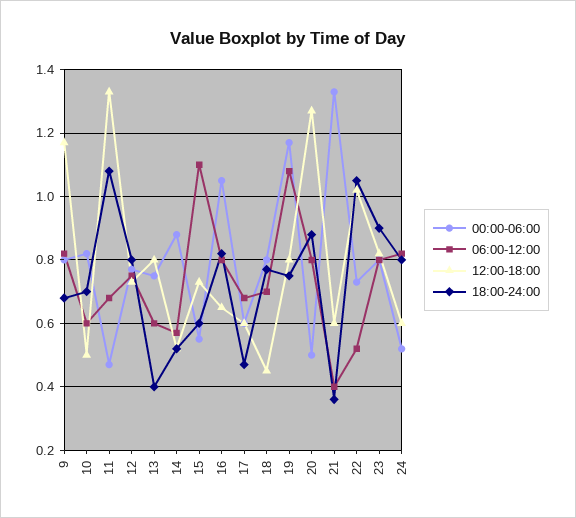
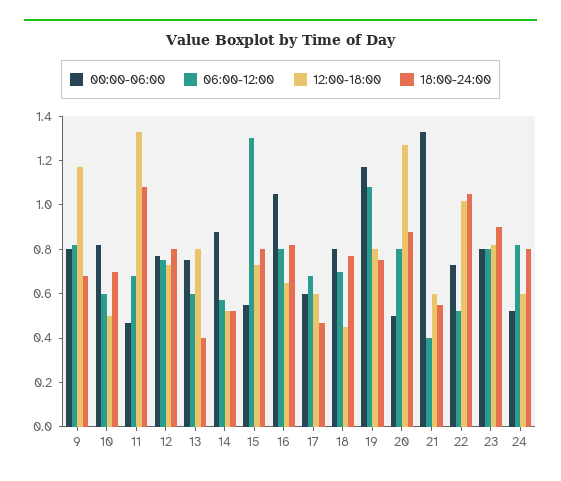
  {
    "00:00-06:00": {
      "9": 0.8,
      "10": 0.8,
      "11": 0.45,
      "12": 0.75,
      "13": 0.75,
      "14": 0.9,
      "15": 0.55,
      "16": 1.05,
      "17": 0.6,
      "18": 0.8,
      "19": 1.15,
      "20": 0.5,
      "21": 1.35,
      "22": 0.75,
      "23": 0.8,
      "24": 0.5
    },
    "06:00-12:00": {
      "9": 0.8,
      "10": 0.6,
      "11": 0.7,
      "12": 0.75,
      "13": 0.6,
      "14": 0.55,
-     "15": 1.1,
+     "15": 1.3,
      "16": 0.8,
      "17": 0.7,
      "18": 0.7,
      "19": 1.1,
      "20": 0.8,
      "21": 0.4,
      "22": 0.5,
      "23": 0.8,
      "24": 0.8
    },
    "12:00-18:00": {
      "9": 1.15,
      "10": 0.5,
      "11": 1.35,
      "12": 0.75,
      "13": 0.8,
      "14": 0.5,
      "15": 0.75,
      "16": 0.65,
      "17": 0.6,
      "18": 0.45,
      "19": 0.8,
      "20": 1.25,
      "21": 0.6,
      "22": 1,
      "23": 0.8,
      "24": 0.6
    },
    "18:00-24:00": {
      "9": 0.7,
      "10": 0.7,
      "11": 1.1,
      "12": 0.8,
      "13": 0.4,
      "14": 0.5,
-     "15": 0.6,
+     "15": 0.8,
      "16": 0.8,
      "17": 0.45,
      "18": 0.75,
      "19": 0.75,
      "20": 0.9,
-     "21": 0.35,
+     "21": 0.55,
      "22": 1.05,
      "23": 0.9,
      "24": 0.8
    }
  }

